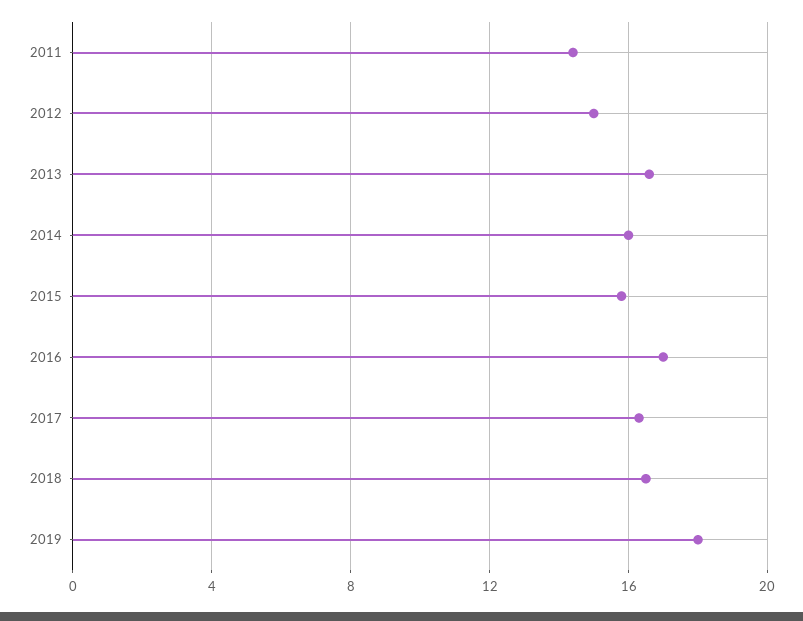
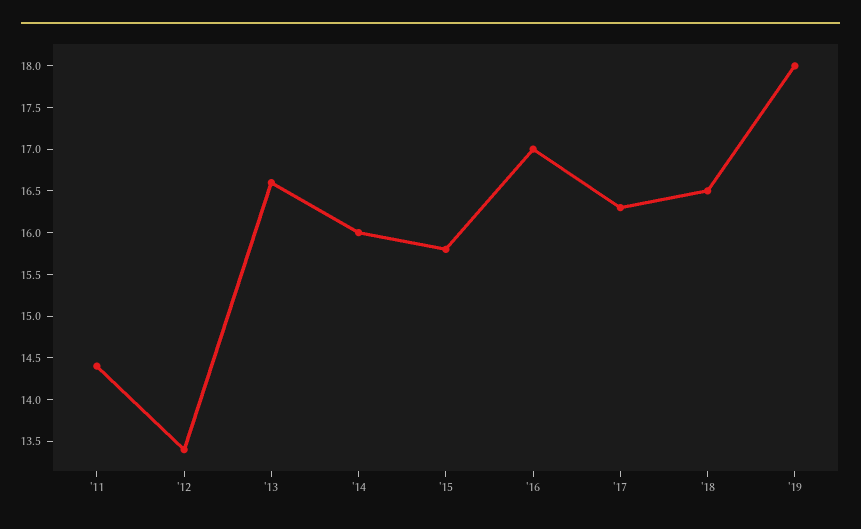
  {
    "2011": 14.4,
-   "2012": 15,
+   "2012": 13.4,
    "2013": 16.6,
    "2014": 16,
    "2015": 15.8,
    "2016": 17,
    "2017": 16.3,
    "2018": 16.5,
    "2019": 18
  }

